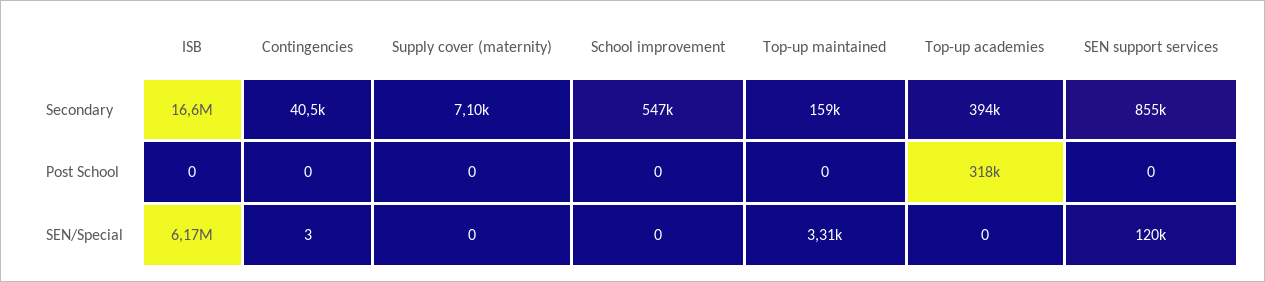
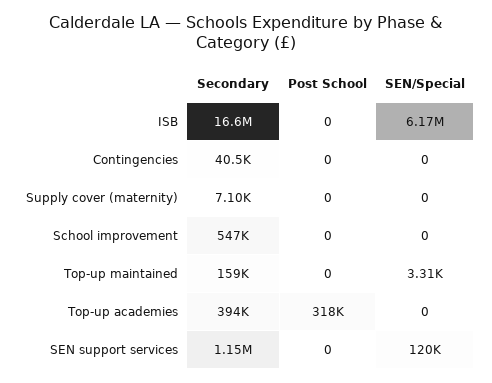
  {
    "ISB": {
      "Secondary": 16600000,
      "Post School": 0,
      "SEN/Special": 6170000
    },
    "Contingencies": {
      "Secondary": 40500,
      "Post School": 0,
-     "SEN/Special": 3
+     "SEN/Special": 0
    },
    "Supply cover (maternity)": {
      "Secondary": 7100,
      "Post School": 0,
      "SEN/Special": 0
    },
    "School improvement": {
      "Secondary": 547000,
      "Post School": 0,
      "SEN/Special": 0
    },
    "Top-up maintained": {
      "Secondary": 159000,
      "Post School": 0,
      "SEN/Special": 3310
    },
    "Top-up academies": {
      "Secondary": 394000,
      "Post School": 318000,
      "SEN/Special": 0
    },
    "SEN support services": {
-     "Secondary": 855000,
+     "Secondary": 1150000,
      "Post School": 0,
      "SEN/Special": 120000
    }
  }

